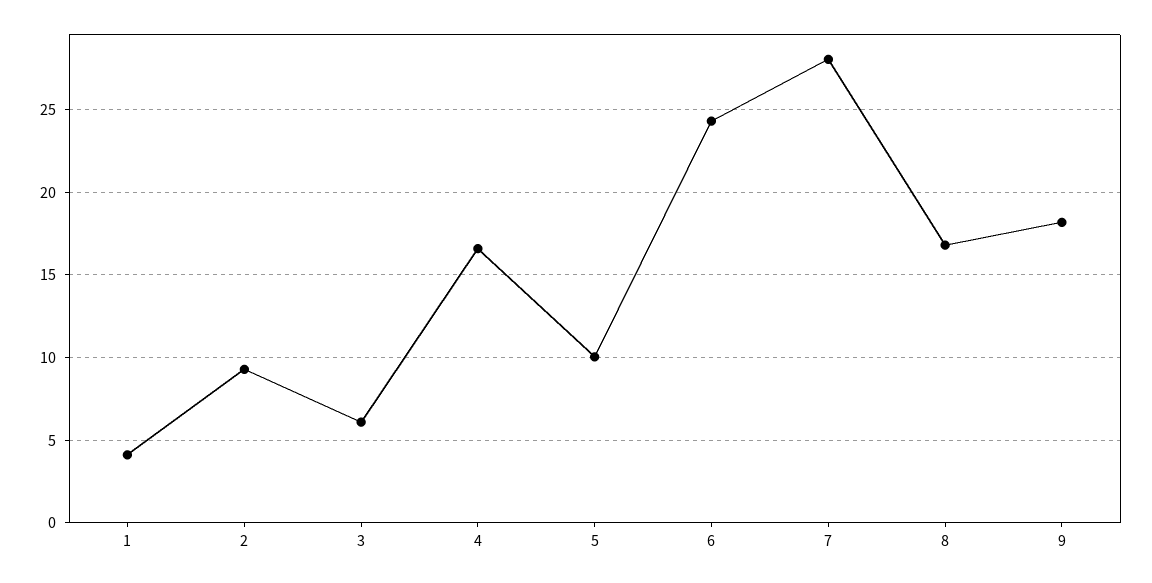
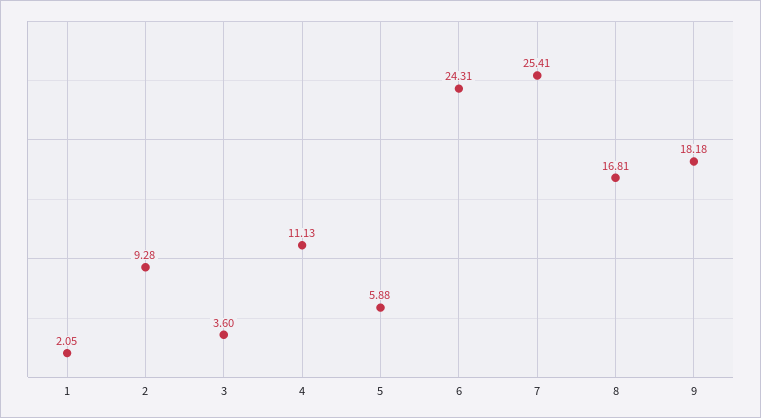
  {
-   "1": 4,
+   "1": 2.05,
    "2": 9.28,
-   "3": 6,
+   "3": 3.6,
-   "4": 16.5,
+   "4": 11.13,
-   "5": 10,
+   "5": 5.88,
    "6": 24.31,
-   "7": 28,
+   "7": 25.41,
    "8": 16.81,
    "9": 18.18
  }

